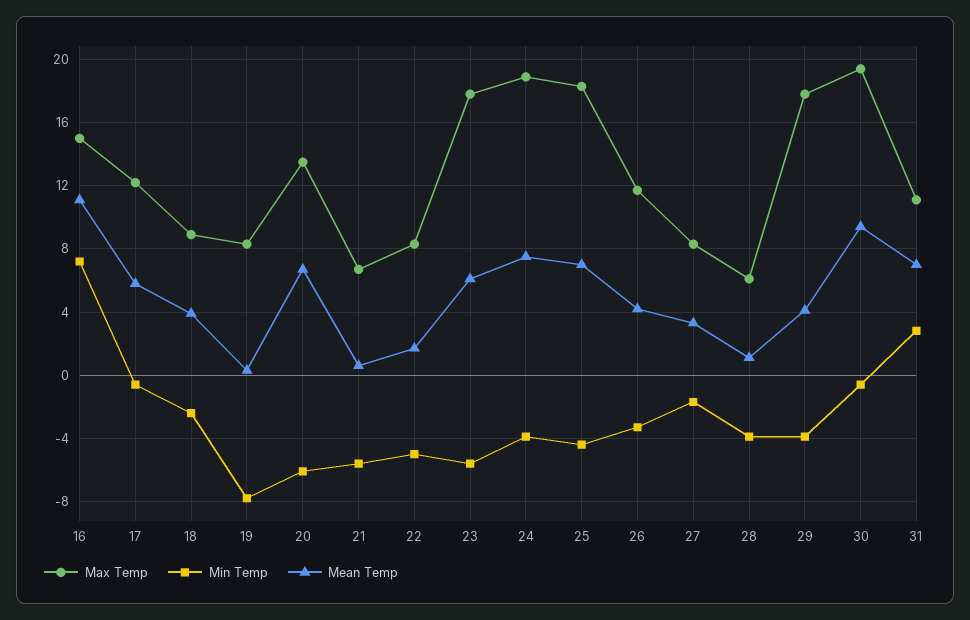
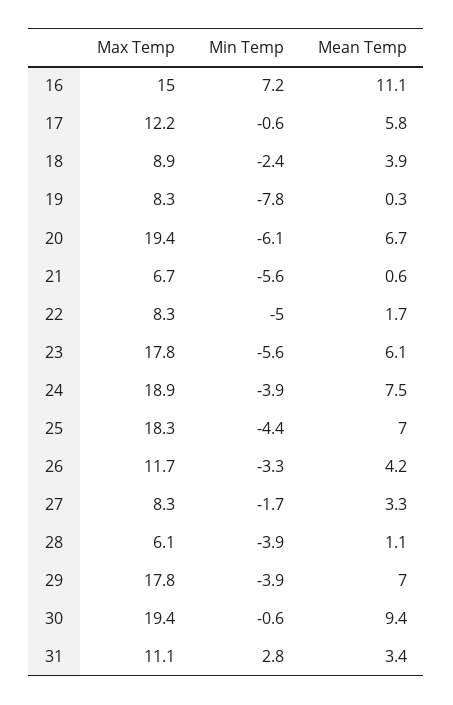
  {
    "Max Temp": {
      "16": 15,
      "17": 12.2,
      "18": 8.9,
      "19": 8.3,
-     "20": 13.5,
+     "20": 19.4,
      "21": 6.7,
      "22": 8.3,
      "23": 17.8,
      "24": 18.9,
      "25": 18.3,
      "26": 11.7,
      "27": 8.3,
      "28": 6.1,
      "29": 17.8,
      "30": 19.4,
      "31": 11.1
    },
    "Min Temp": {
      "16": 7.2,
      "17": -0.6,
      "18": -2.4,
      "19": -7.8,
      "20": -6.1,
      "21": -5.6,
      "22": -5,
      "23": -5.6,
      "24": -3.9,
      "25": -4.4,
      "26": -3.3,
      "27": -1.7,
      "28": -3.9,
      "29": -3.9,
      "30": -0.6,
      "31": 2.8
    },
    "Mean Temp": {
      "16": 11.1,
      "17": 5.8,
      "18": 3.9,
      "19": 0.3,
      "20": 6.7,
      "21": 0.6,
      "22": 1.7,
      "23": 6.1,
      "24": 7.5,
      "25": 7,
      "26": 4.2,
      "27": 3.3,
      "28": 1.1,
-     "29": 4,
+     "29": 7,
      "30": 9.4,
-     "31": 7
+     "31": 3.4
    }
  }

